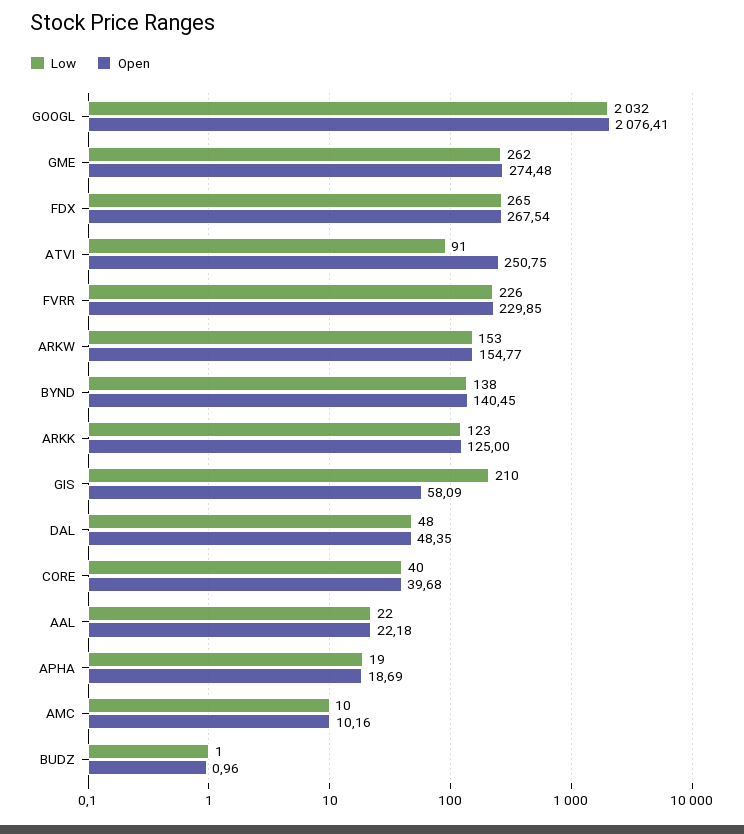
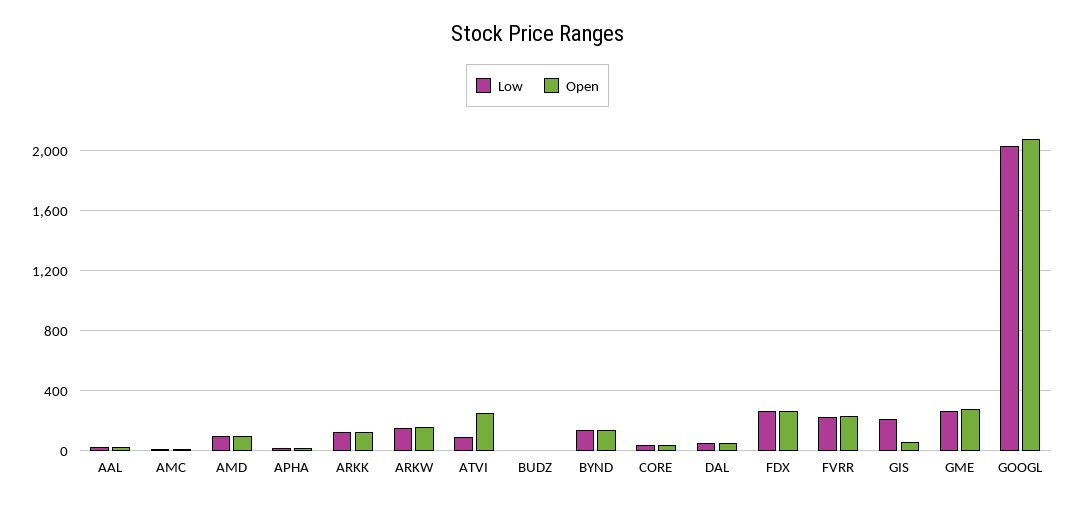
  {
    "Low": {
      "GOOGL": 2032,
      "GME": 262,
      "FDX": 265,
      "ATVI": 91,
      "FVRR": 226,
      "ARKW": 153,
      "BYND": 138,
      "ARKK": 123,
      "GIS": 210,
      "DAL": 48,
      "CORE": 40,
      "AAL": 22,
      "APHA": 19,
      "AMC": 10,
-     "BUDZ": 1
+     "BUDZ": 1,
+     "AMD": 100
    },
    "Open": {
      "GOOGL": 2076.41,
      "GME": 274.48,
      "FDX": 267.54,
      "ATVI": 250.75,
      "FVRR": 229.85,
      "ARKW": 154.77,
      "BYND": 140.45,
      "ARKK": 125,
      "GIS": 58.09,
      "DAL": 48.35,
      "CORE": 39.68,
      "AAL": 22.18,
      "APHA": 18.69,
      "AMC": 10.16,
-     "BUDZ": 0.96
+     "BUDZ": 0.96,
+     "AMD": 100
    }
  }

